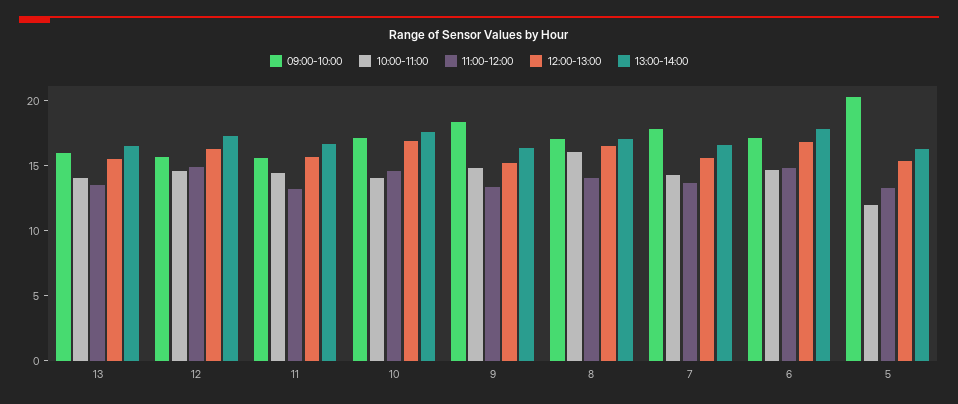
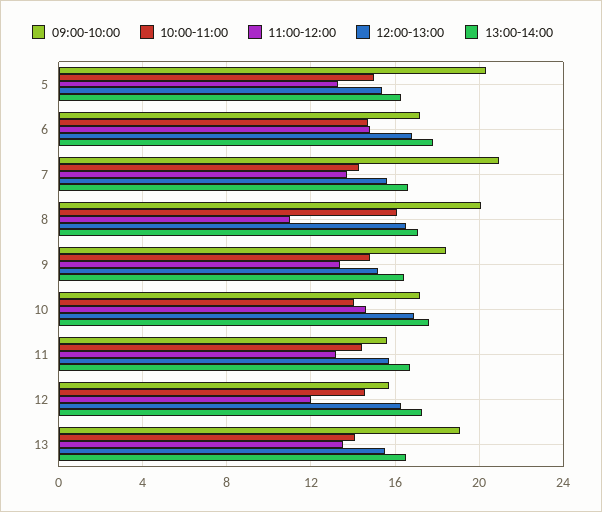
  {
    "09:00-10:00": {
-     "13": 16,
+     "13": 19,
      "12": 15.5,
      "11": 15.5,
      "10": 17,
      "9": 18.5,
-     "8": 17,
+     "8": 20,
-     "7": 18,
+     "7": 21,
      "6": 17,
      "5": 20.5
    },
    "10:00-11:00": {
      "13": 14,
      "12": 14.5,
      "11": 14.5,
      "10": 14,
      "9": 15,
      "8": 16,
      "7": 14.5,
      "6": 14.5,
-     "5": 12
+     "5": 15
    },
    "11:00-12:00": {
      "13": 13.5,
-     "12": 15,
+     "12": 12,
      "11": 13,
      "10": 14.5,
      "9": 13.5,
-     "8": 14,
+     "8": 11,
      "7": 13.5,
      "6": 15,
      "5": 13.5
    },
    "12:00-13:00": {
      "13": 15.5,
      "12": 16.5,
      "11": 15.5,
      "10": 17,
      "9": 15,
      "8": 16.5,
      "7": 15.5,
      "6": 17,
      "5": 15.5
    },
    "13:00-14:00": {
      "13": 16.5,
      "12": 17.5,
      "11": 16.5,
      "10": 17.5,
      "9": 16.5,
      "8": 17,
      "7": 16.5,
      "6": 18,
      "5": 16.5
    }
  }

